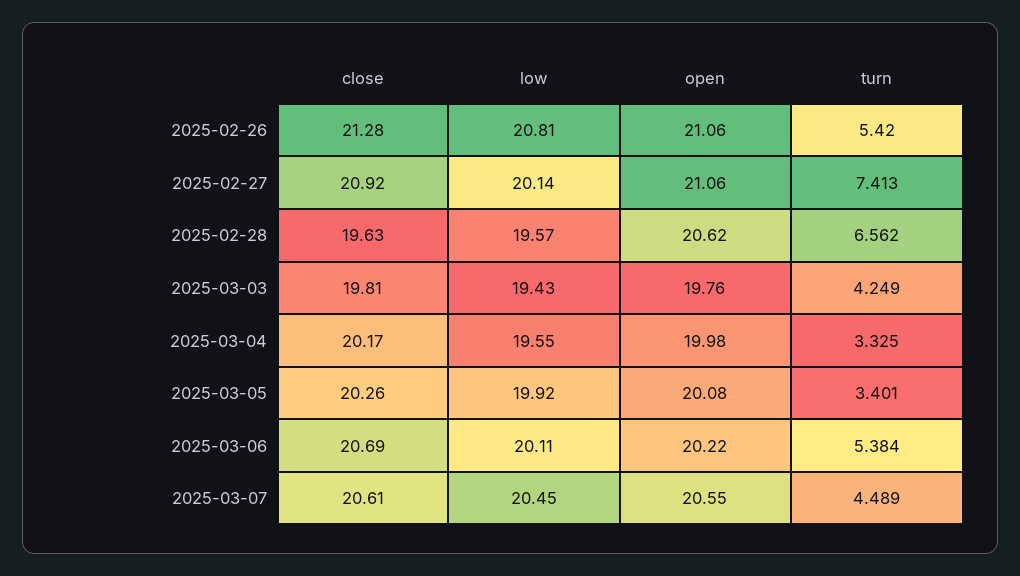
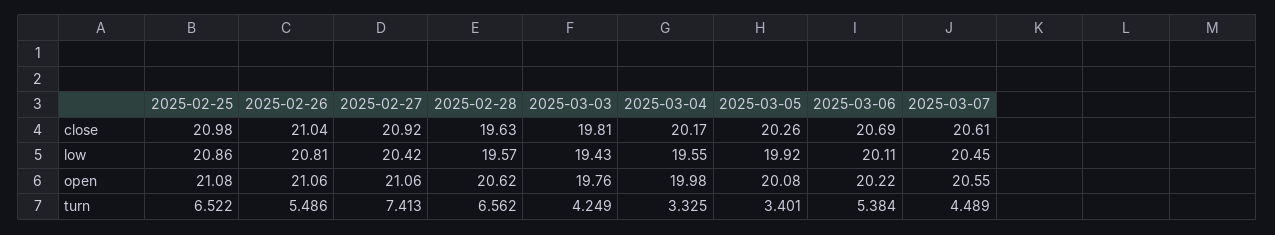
  {
    "close": {
-     "2025-02-26": 21.28,
+     "2025-02-26": 21.04,
      "2025-02-27": 20.92,
      "2025-02-28": 19.63,
      "2025-03-03": 19.81,
      "2025-03-04": 20.17,
      "2025-03-05": 20.26,
      "2025-03-06": 20.69,
-     "2025-03-07": 20.61
+     "2025-03-07": 20.61,
+     "2025-02-25": 20.98
    },
    "low": {
      "2025-02-26": 20.81,
-     "2025-02-27": 20.14,
+     "2025-02-27": 20.42,
      "2025-02-28": 19.57,
      "2025-03-03": 19.43,
      "2025-03-04": 19.55,
      "2025-03-05": 19.92,
      "2025-03-06": 20.11,
-     "2025-03-07": 20.45
+     "2025-03-07": 20.45,
+     "2025-02-25": 20.86
    },
    "open": {
      "2025-02-26": 21.06,
      "2025-02-27": 21.06,
      "2025-02-28": 20.62,
      "2025-03-03": 19.76,
      "2025-03-04": 19.98,
      "2025-03-05": 20.08,
      "2025-03-06": 20.22,
-     "2025-03-07": 20.55
+     "2025-03-07": 20.55,
+     "2025-02-25": 21.08
    },
    "turn": {
-     "2025-02-26": 5.42,
+     "2025-02-26": 5.486,
      "2025-02-27": 7.413,
      "2025-02-28": 6.562,
      "2025-03-03": 4.249,
      "2025-03-04": 3.325,
      "2025-03-05": 3.401,
      "2025-03-06": 5.384,
-     "2025-03-07": 4.489
+     "2025-03-07": 4.489,
+     "2025-02-25": 6.522
    }
  }

